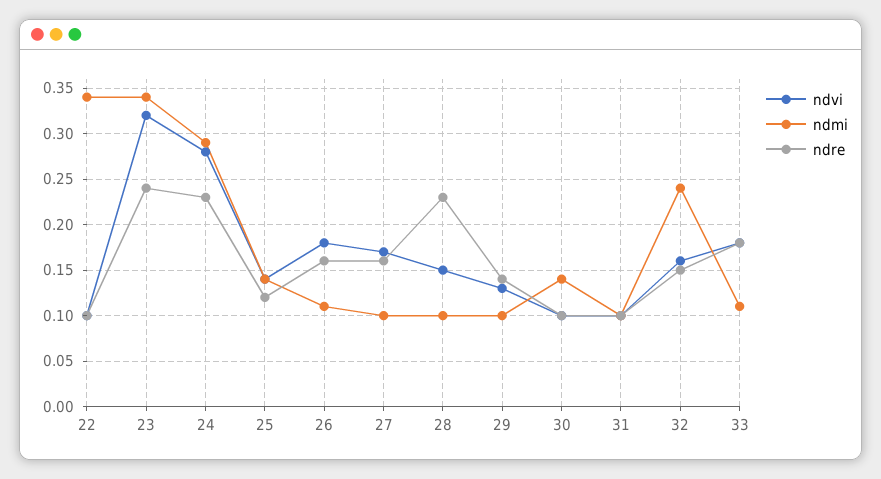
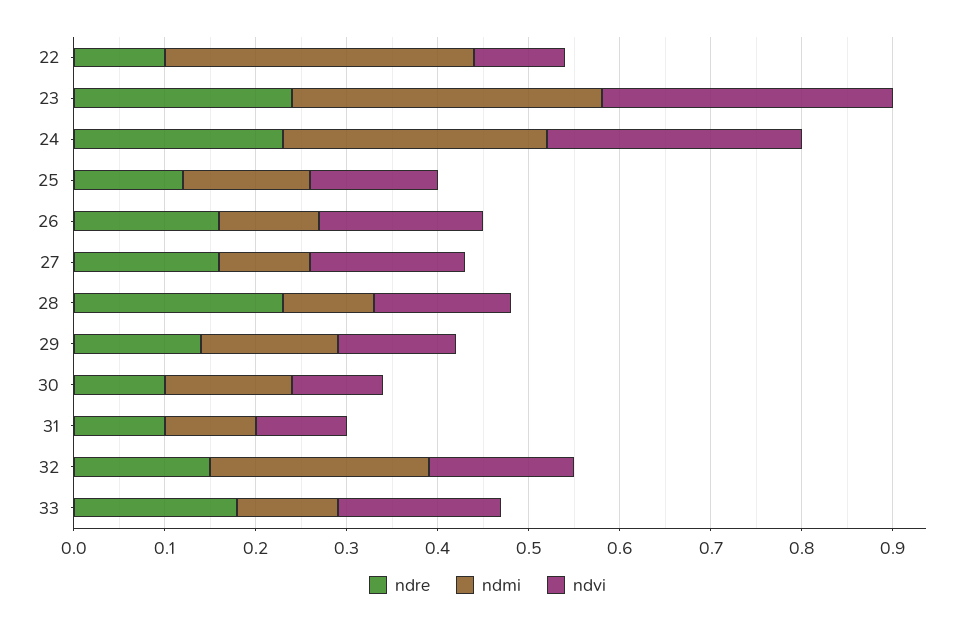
  {
    "ndvi": {
      "22": 0.1,
      "23": 0.32,
      "24": 0.28,
      "25": 0.14,
      "26": 0.18,
      "27": 0.17,
      "28": 0.15,
      "29": 0.13,
      "30": 0.1,
      "31": 0.1,
      "32": 0.16,
      "33": 0.18
    },
    "ndmi": {
      "22": 0.34,
      "23": 0.34,
      "24": 0.29,
      "25": 0.14,
      "26": 0.11,
      "27": 0.1,
      "28": 0.1,
-     "29": 0.1,
+     "29": 0.15,
      "30": 0.14,
      "31": 0.1,
      "32": 0.24,
      "33": 0.11
    },
    "ndre": {
      "22": 0.1,
      "23": 0.24,
      "24": 0.23,
      "25": 0.12,
      "26": 0.16,
      "27": 0.16,
      "28": 0.23,
      "29": 0.14,
      "30": 0.1,
      "31": 0.1,
      "32": 0.15,
      "33": 0.18
    }
  }

